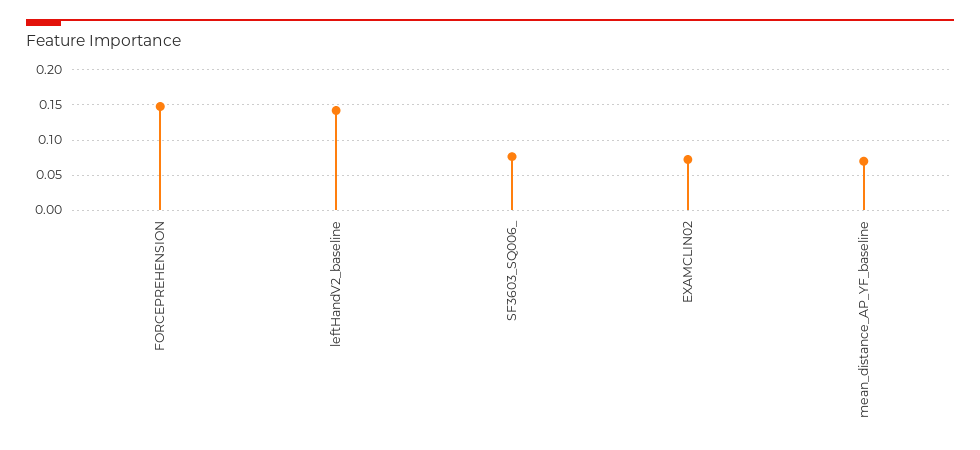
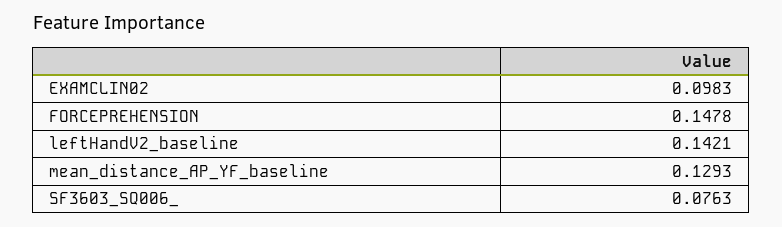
  {
    "FORCEPREHENSION": 0.1478,
    "leftHandV2_baseline": 0.1421,
    "SF3603_SQ006_": 0.0763,
-   "EXAMCLIN02": 0.07,
+   "EXAMCLIN02": 0.0983,
-   "mean_distance_AP_YF_baseline": 0.07
+   "mean_distance_AP_YF_baseline": 0.1293
  }

